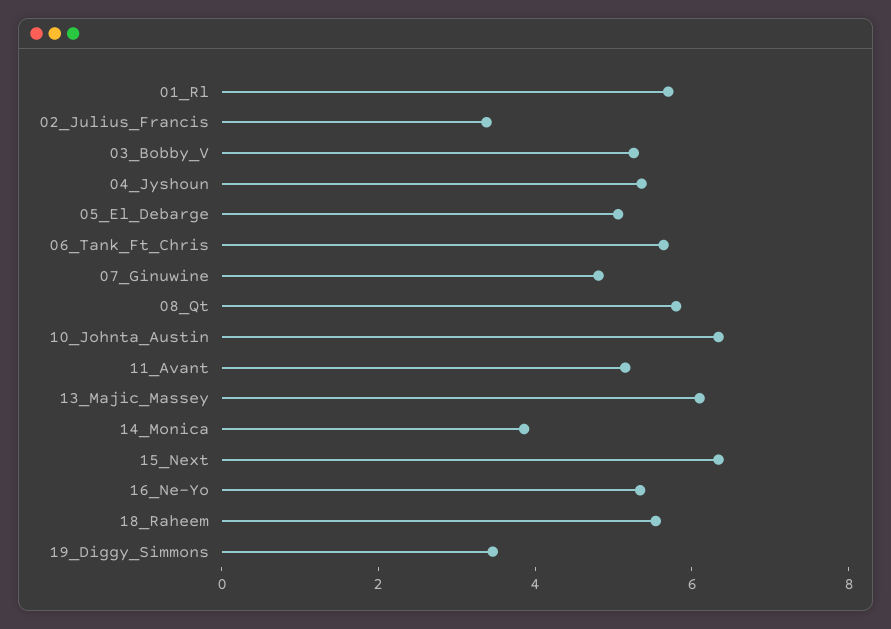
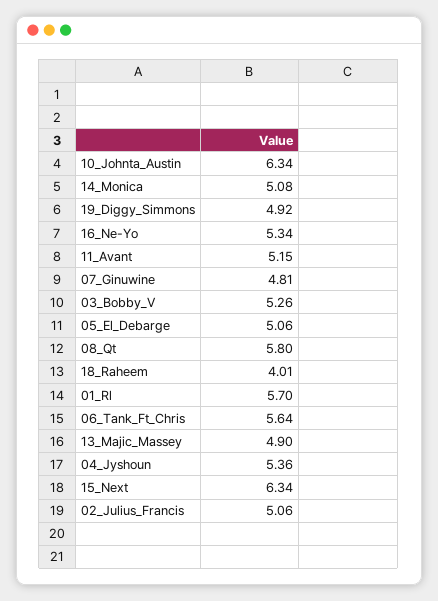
  {
    "01_Rl": 5.7,
-   "02_Julius_Francis": 3.5,
+   "02_Julius_Francis": 5.06,
    "03_Bobby_V": 5.26,
    "04_Jyshoun": 5.36,
    "05_El_Debarge": 5.06,
    "06_Tank_Ft_Chris": 5.64,
    "07_Ginuwine": 4.81,
    "08_Qt": 5.8,
    "10_Johnta_Austin": 6.34,
    "11_Avant": 5.15,
-   "13_Majic_Massey": 6,
+   "13_Majic_Massey": 4.9,
-   "14_Monica": 4,
+   "14_Monica": 5.08,
    "15_Next": 6.34,
    "16_Ne-Yo": 5.34,
-   "18_Raheem": 5.5,
+   "18_Raheem": 4.01,
-   "19_Diggy_Simmons": 3.5
+   "19_Diggy_Simmons": 4.92
  }

